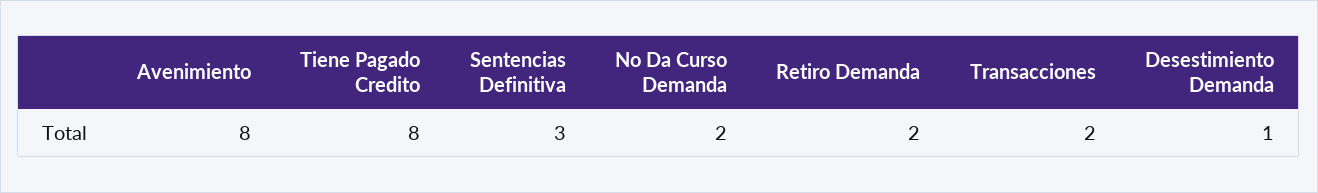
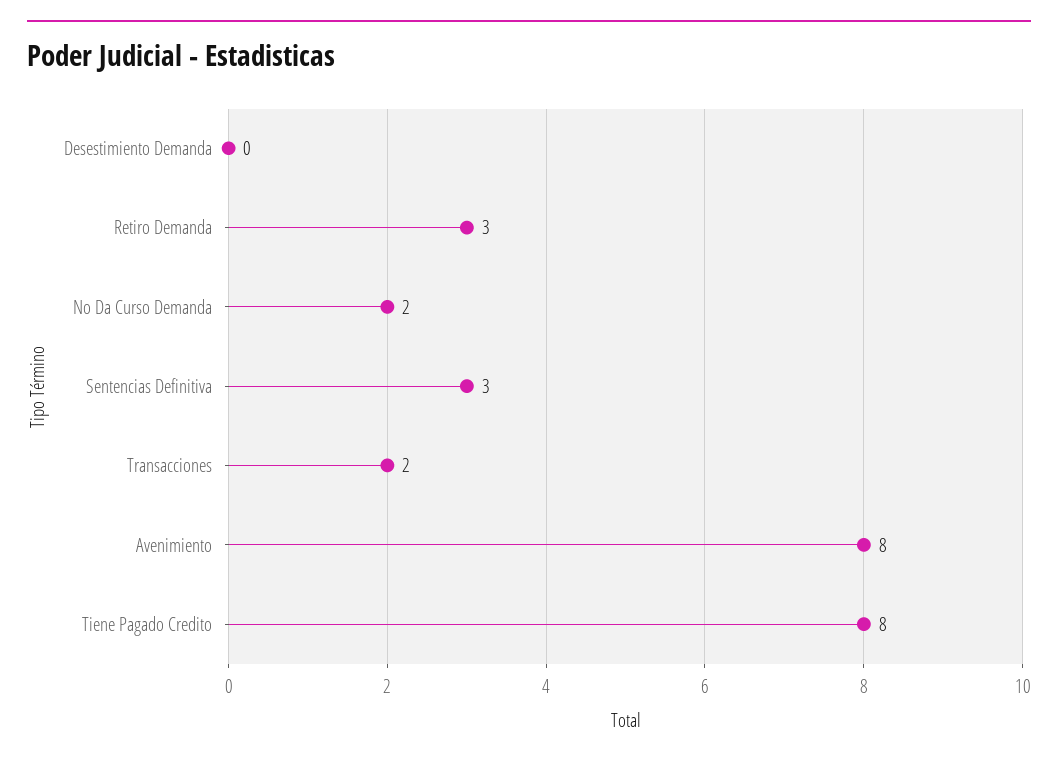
  {
    "Avenimiento": 8,
    "Tiene Pagado Credito": 8,
    "Sentencias Definitiva": 3,
    "No Da Curso Demanda": 2,
-   "Retiro Demanda": 2,
+   "Retiro Demanda": 3,
    "Transacciones": 2,
-   "Desestimiento Demanda": 1
+   "Desestimiento Demanda": 0
  }

